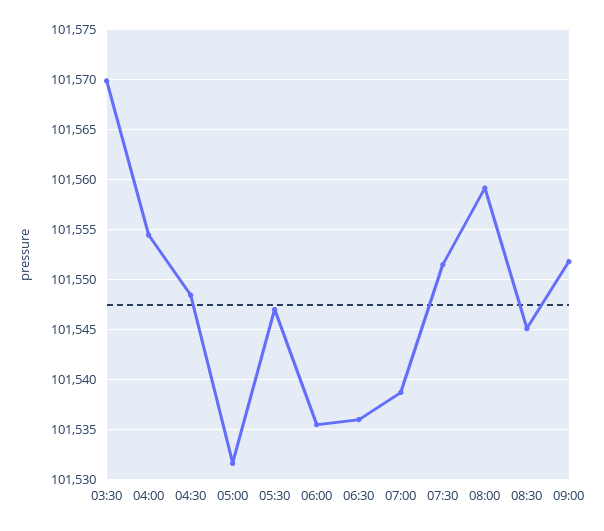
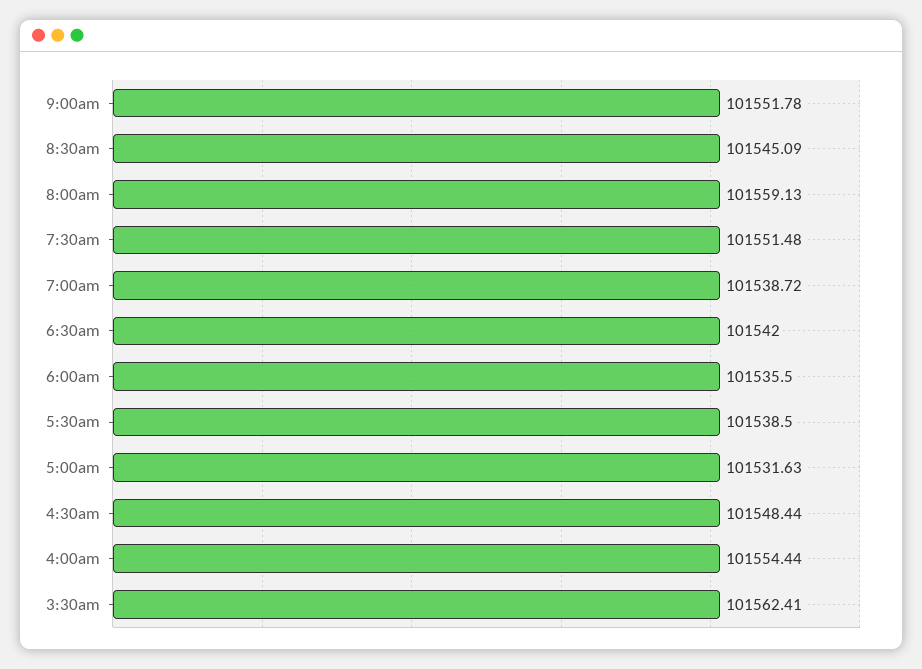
  {
-   "03:30": 101570,
+   "03:30": 101562.41,
    "04:00": 101554.44,
    "04:30": 101548.44,
    "05:00": 101531.63,
-   "05:30": 101547,
+   "05:30": 101538.5,
    "06:00": 101535.5,
-   "06:30": 101536,
+   "06:30": 101542,
    "07:00": 101538.72,
    "07:30": 101551.48,
    "08:00": 101559.13,
    "08:30": 101545.09,
    "09:00": 101551.78
  }

